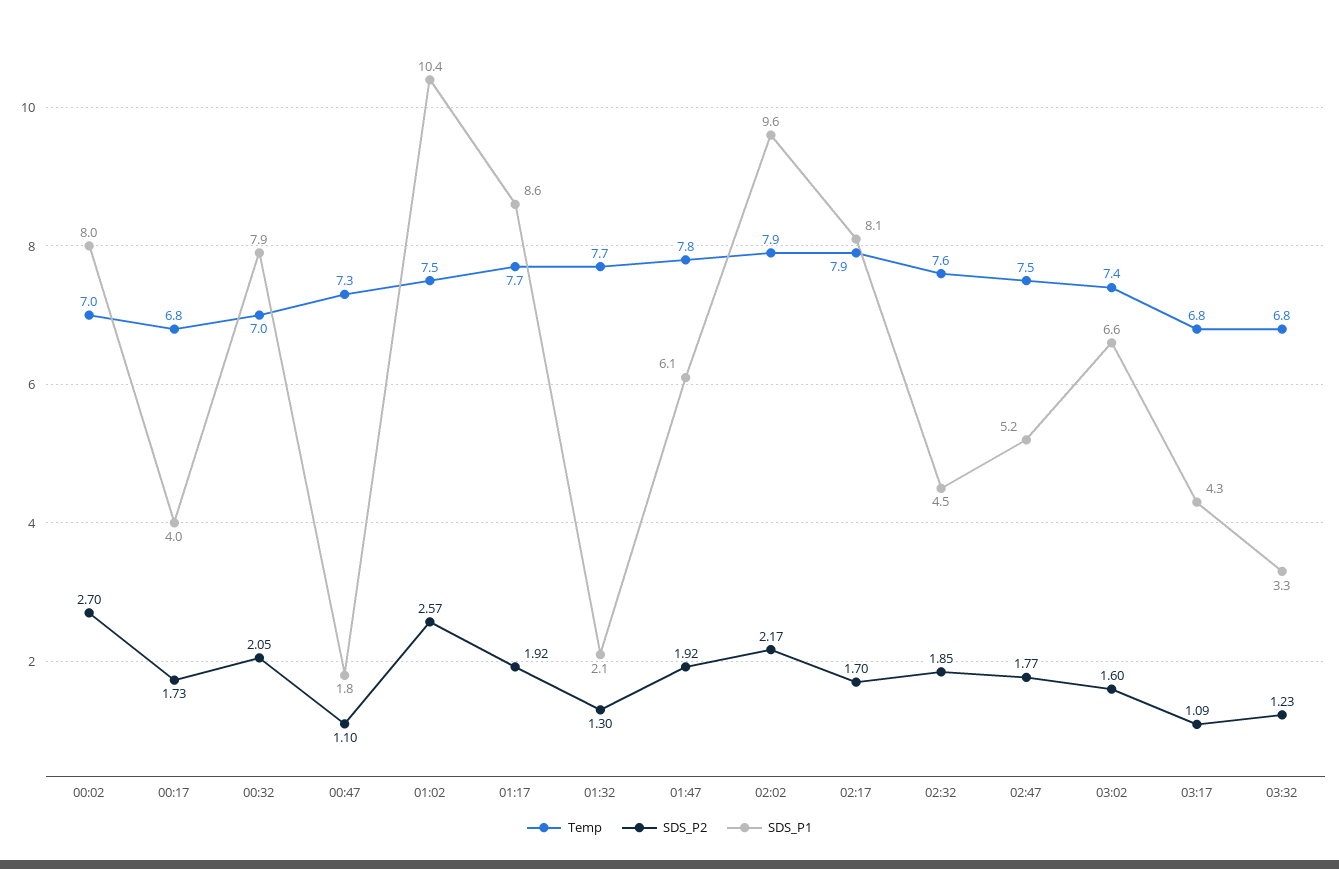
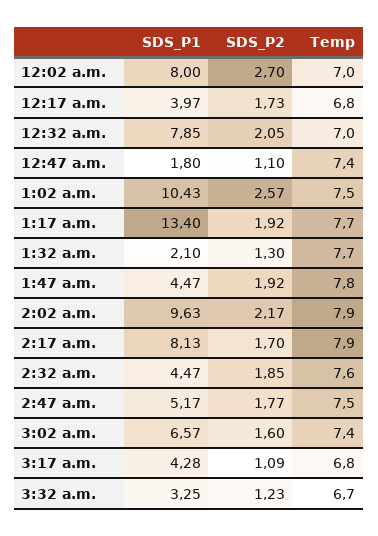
  {
    "Temp": {
      "00:02": 7,
      "00:17": 6.8,
      "00:32": 7,
-     "00:47": 7.3,
+     "00:47": 7.4,
      "01:02": 7.5,
      "01:17": 7.7,
      "01:32": 7.7,
      "01:47": 7.8,
      "02:02": 7.9,
      "02:17": 7.9,
      "02:32": 7.6,
      "02:47": 7.5,
      "03:02": 7.4,
      "03:17": 6.8,
-     "03:32": 6.8
+     "03:32": 6.7
    },
    "SDS_P2": {
      "00:02": 2.7,
      "00:17": 1.73,
      "00:32": 2.05,
      "00:47": 1.1,
      "01:02": 2.57,
      "01:17": 1.92,
      "01:32": 1.3,
      "01:47": 1.92,
      "02:02": 2.17,
      "02:17": 1.7,
      "02:32": 1.85,
      "02:47": 1.77,
      "03:02": 1.6,
      "03:17": 1.09,
      "03:32": 1.23
    },
    "SDS_P1": {
      "00:02": 8,
      "00:17": 3.97,
      "00:32": 7.85,
      "00:47": 1.8,
      "01:02": 10.43,
-     "01:17": 8.6,
+     "01:17": 13.4,
      "01:32": 2.1,
-     "01:47": 6.1,
+     "01:47": 4.47,
      "02:02": 9.63,
      "02:17": 8.13,
      "02:32": 4.47,
      "02:47": 5.17,
      "03:02": 6.57,
      "03:17": 4.28,
      "03:32": 3.25
    }
  }

